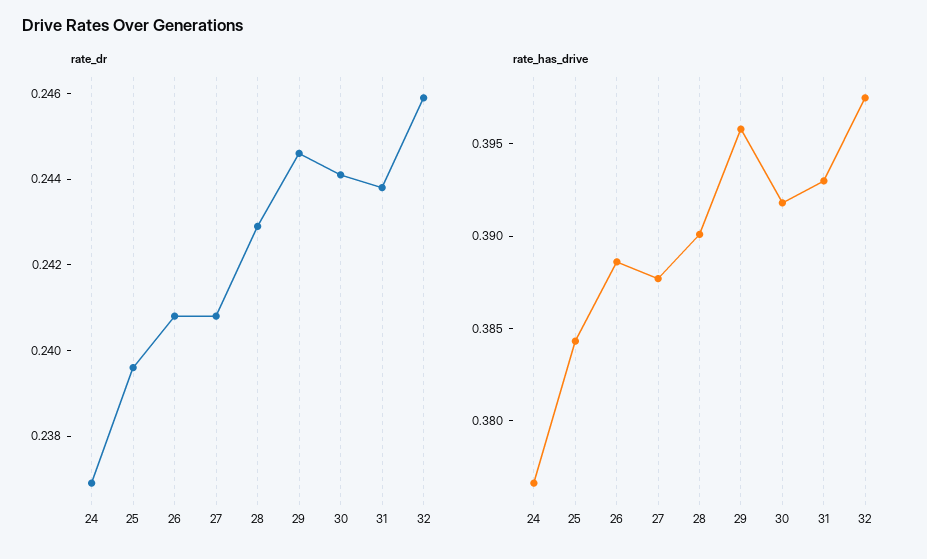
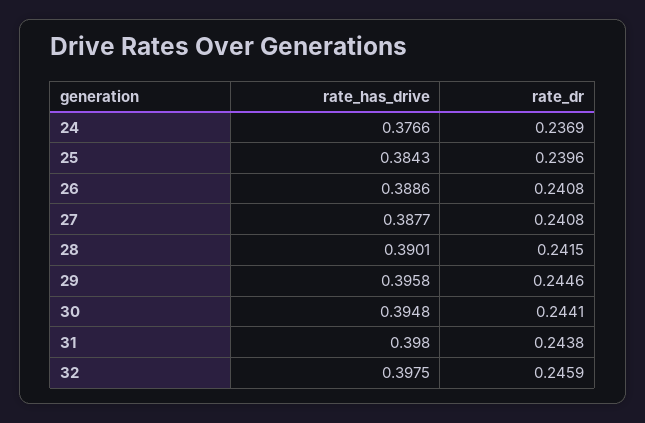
  {
    "rate_dr": {
      "24": 0.2369,
      "25": 0.2396,
      "26": 0.2408,
      "27": 0.2408,
-     "28": 0.243,
+     "28": 0.2415,
      "29": 0.2446,
      "30": 0.2441,
      "31": 0.2438,
      "32": 0.2459
    },
    "rate_has_drive": {
      "24": 0.3766,
      "25": 0.3843,
      "26": 0.3886,
      "27": 0.3877,
      "28": 0.3901,
      "29": 0.3958,
-     "30": 0.392,
+     "30": 0.3948,
-     "31": 0.393,
+     "31": 0.398,
      "32": 0.3975
    }
  }

